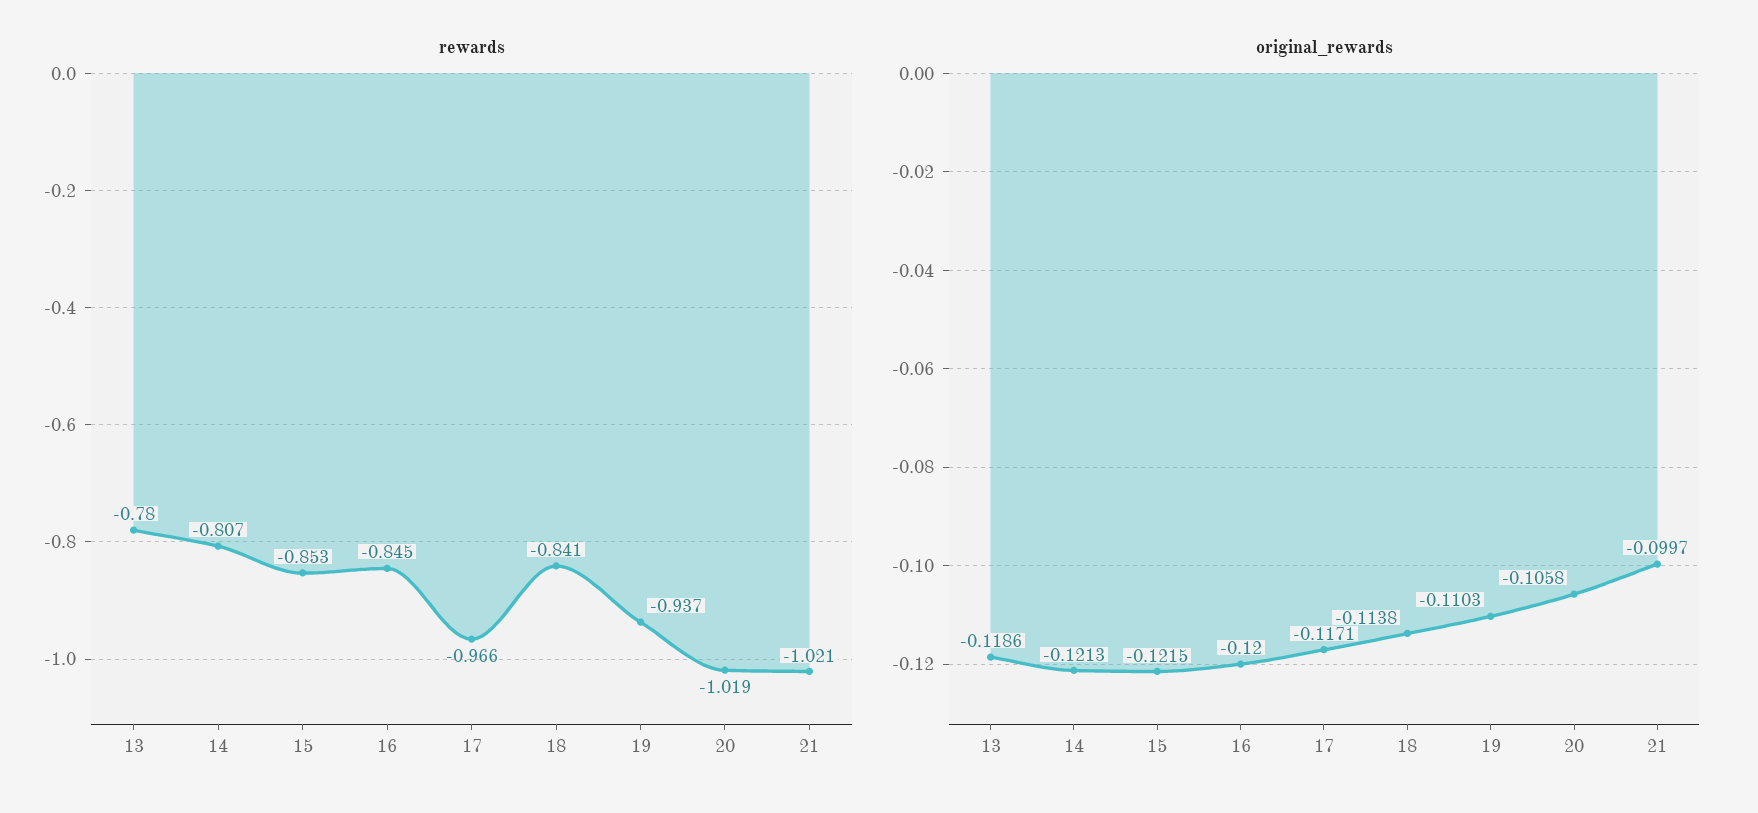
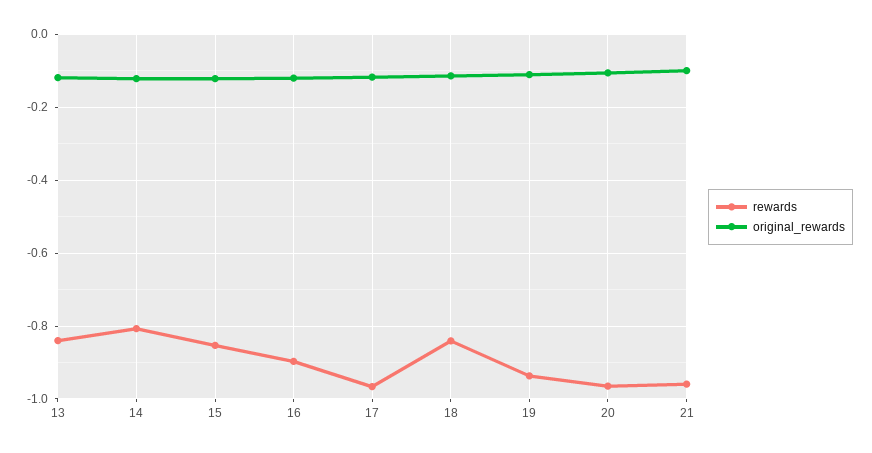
  {
    "rewards": {
-     "13": -0.78,
+     "13": -0.84,
      "14": -0.807,
      "15": -0.853,
-     "16": -0.845,
+     "16": -0.9,
      "17": -0.966,
      "18": -0.841,
      "19": -0.937,
-     "20": -1.019,
+     "20": -0.96,
-     "21": -1.021
+     "21": -0.96
    },
    "original_rewards": {
      "13": -0.1186,
      "14": -0.1213,
      "15": -0.1215,
      "16": -0.12,
      "17": -0.1171,
      "18": -0.1138,
      "19": -0.1103,
      "20": -0.1058,
      "21": -0.0997
    }
  }

